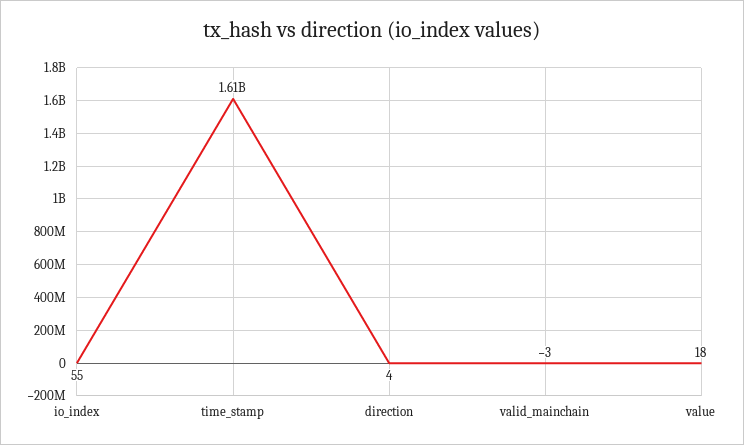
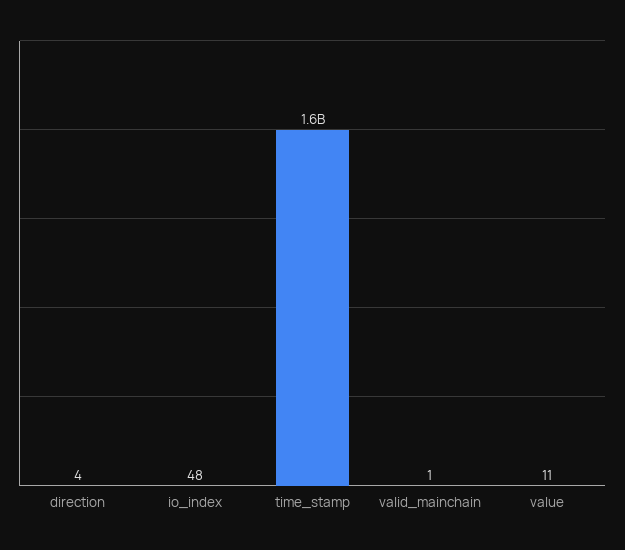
  {
-   "io_index": 55,
+   "io_index": 48,
    "time_stamp": 1610000000,
    "direction": 4,
-   "valid_mainchain": -3,
+   "valid_mainchain": 1,
-   "value": 18
+   "value": 11
  }

